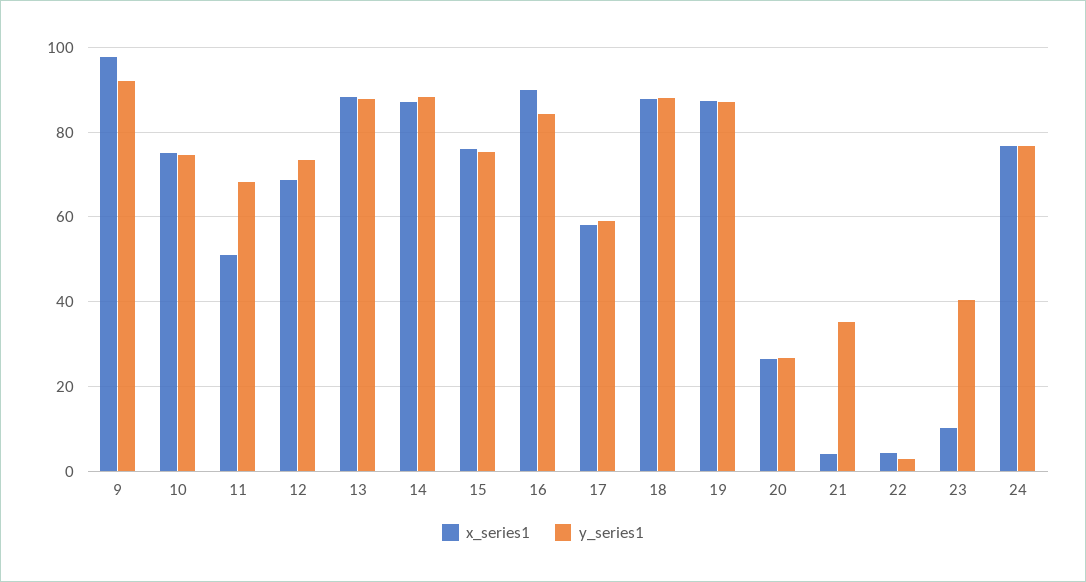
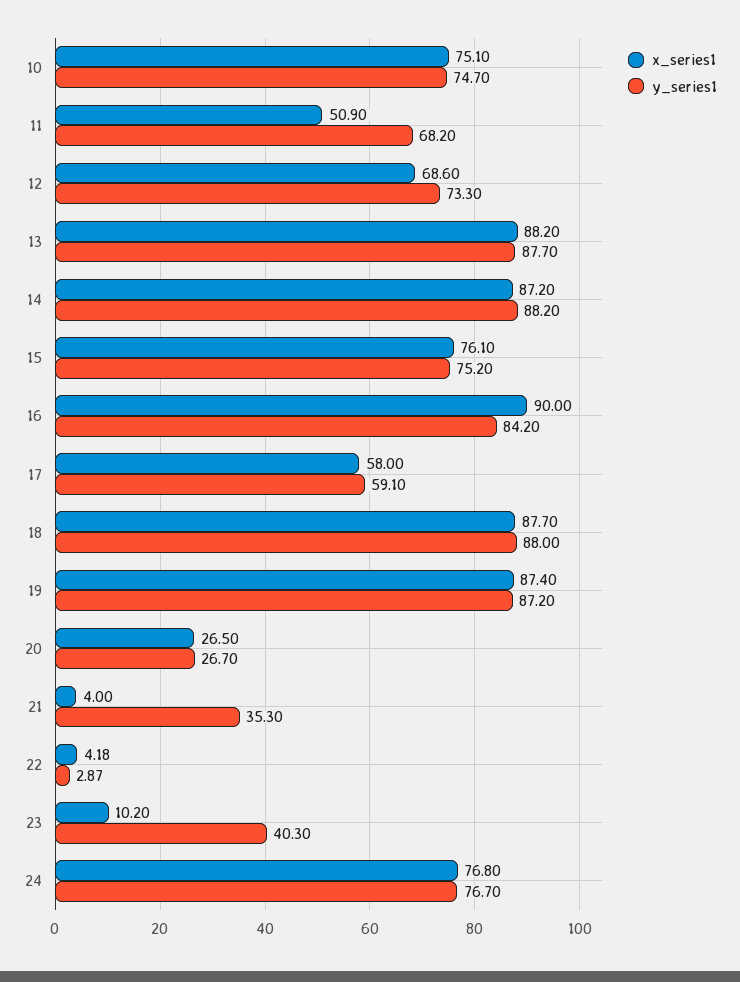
  {
    "x_series1": {
-     "9": 98,
      "10": 75.1,
      "11": 50.9,
      "12": 68.6,
      "13": 88.2,
      "14": 87.2,
      "15": 76.1,
      "16": 90,
      "17": 58,
      "18": 87.7,
      "19": 87.4,
      "20": 26.5,
      "21": 4,
      "22": 4.18,
      "23": 10.2,
      "24": 76.8
    },
    "y_series1": {
-     "9": 92,
      "10": 74.7,
      "11": 68.2,
      "12": 73.3,
      "13": 87.7,
      "14": 88.2,
      "15": 75.2,
      "16": 84.2,
      "17": 59.1,
      "18": 88,
      "19": 87.2,
      "20": 26.7,
      "21": 35.3,
      "22": 2.87,
      "23": 40.3,
      "24": 76.7
    }
  }

